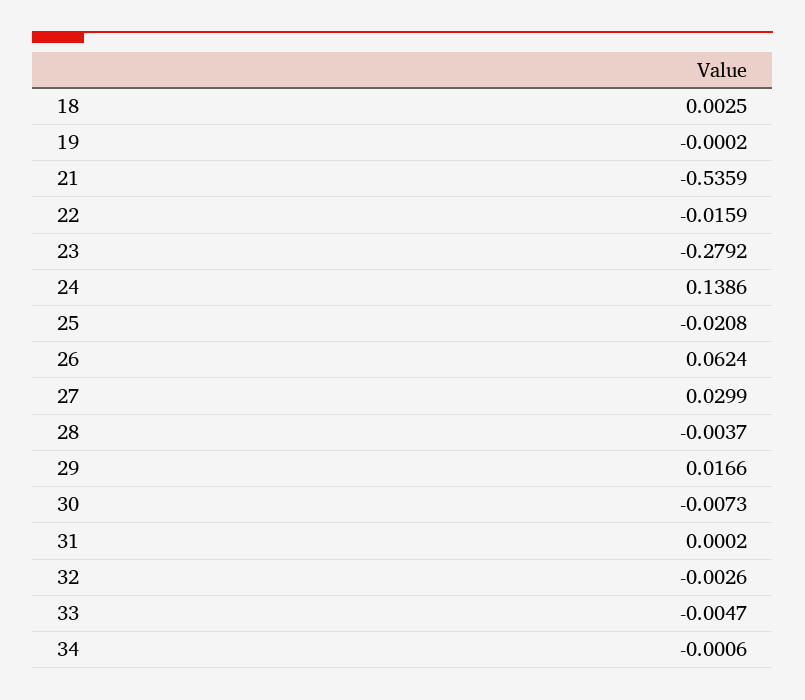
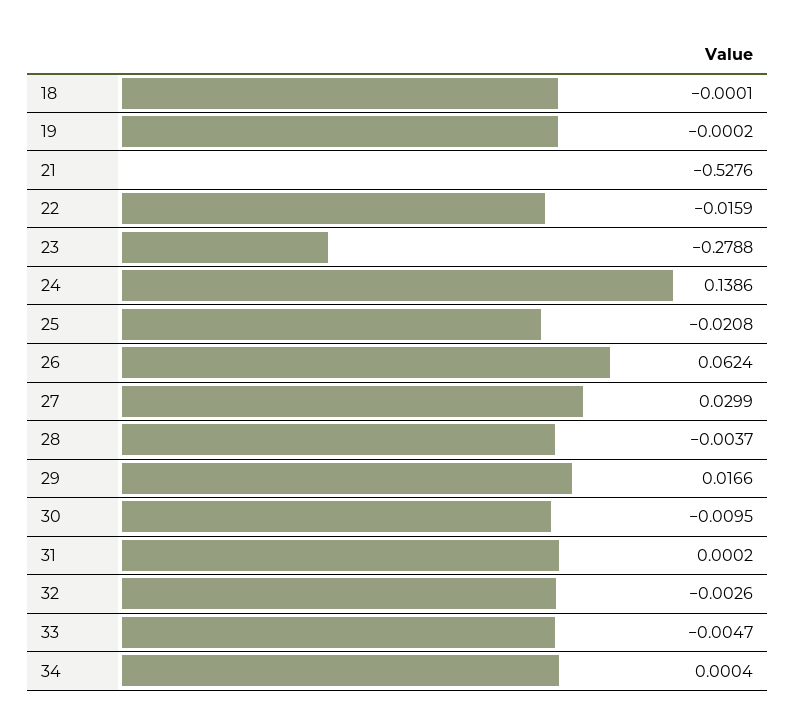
  {
-   "18": 0.0025,
+   "18": -0.0001,
    "19": -0.0002,
-   "21": -0.5359,
+   "21": -0.5276,
    "22": -0.0159,
-   "23": -0.2792,
+   "23": -0.2788,
    "24": 0.1386,
    "25": -0.0208,
    "26": 0.0624,
    "27": 0.0299,
    "28": -0.0037,
    "29": 0.0166,
-   "30": -0.0073,
+   "30": -0.0095,
    "31": 0.0002,
    "32": -0.0026,
    "33": -0.0047,
-   "34": -0.0006
+   "34": 0.0004
  }

